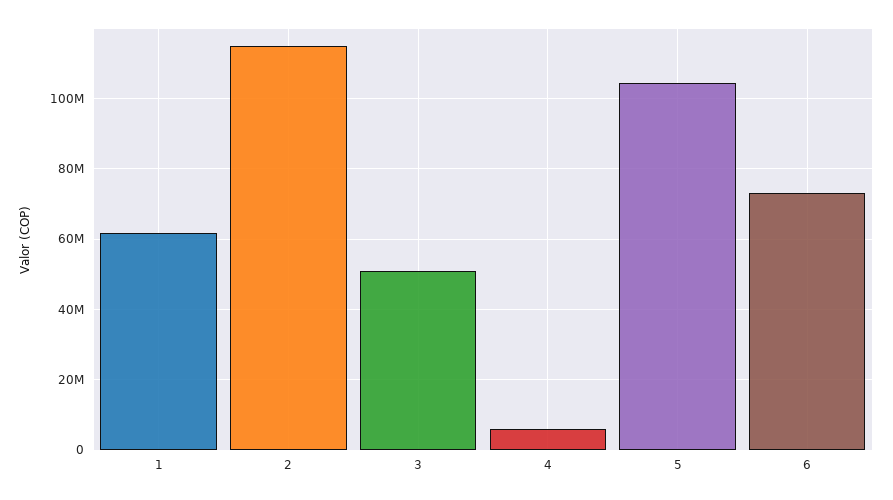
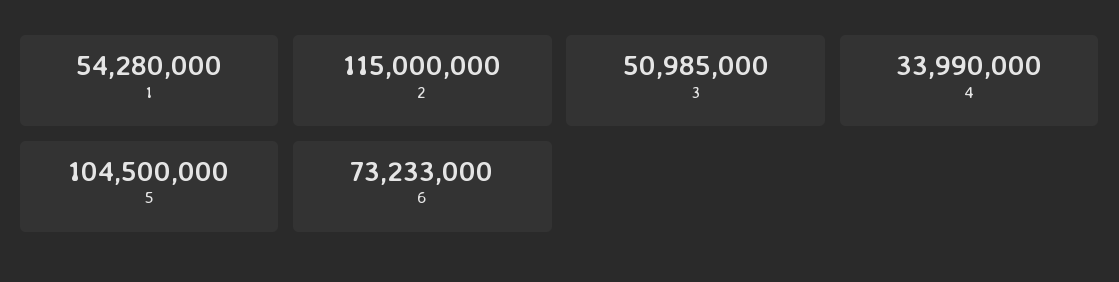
  {
-   "1": 62000000,
+   "1": 54280000,
    "2": 115000000,
    "3": 50985000,
-   "4": 6000000,
+   "4": 33990000,
    "5": 104500000,
    "6": 73233000
  }

